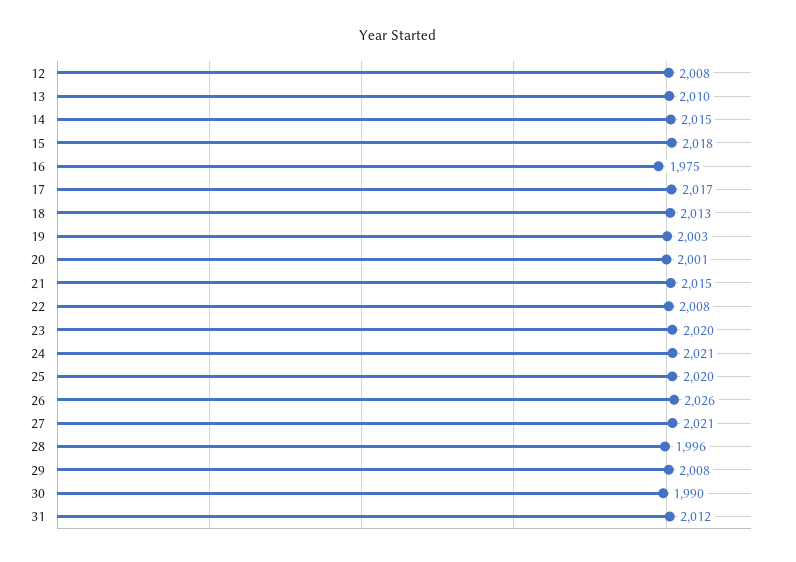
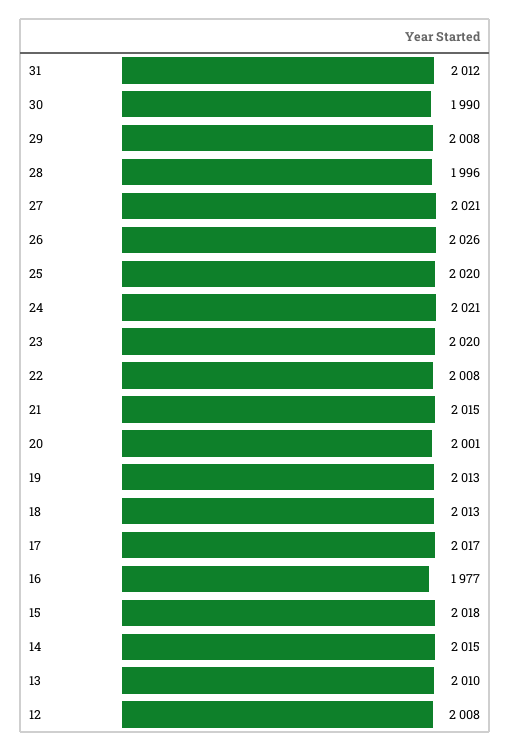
  {
    "12": 2008,
    "13": 2010,
    "14": 2015,
    "15": 2018,
-   "16": 1975,
+   "16": 1977,
    "17": 2017,
    "18": 2013,
-   "19": 2003,
+   "19": 2013,
    "20": 2001,
    "21": 2015,
    "22": 2008,
    "23": 2020,
    "24": 2021,
    "25": 2020,
    "26": 2026,
    "27": 2021,
    "28": 1996,
    "29": 2008,
    "30": 1990,
    "31": 2012
  }

